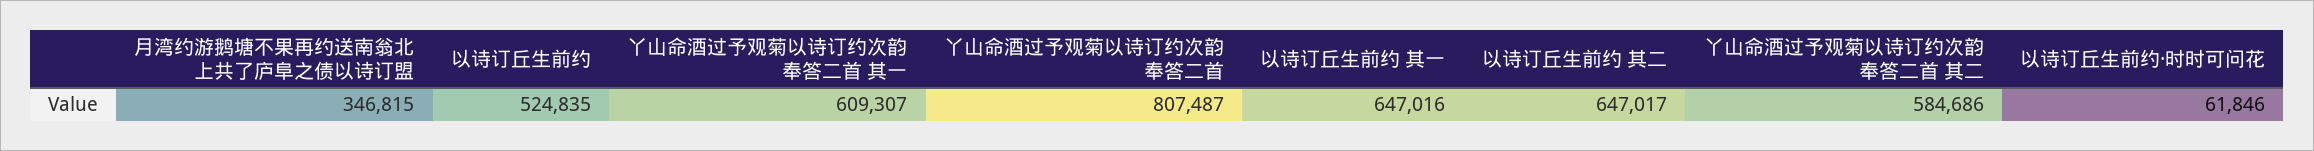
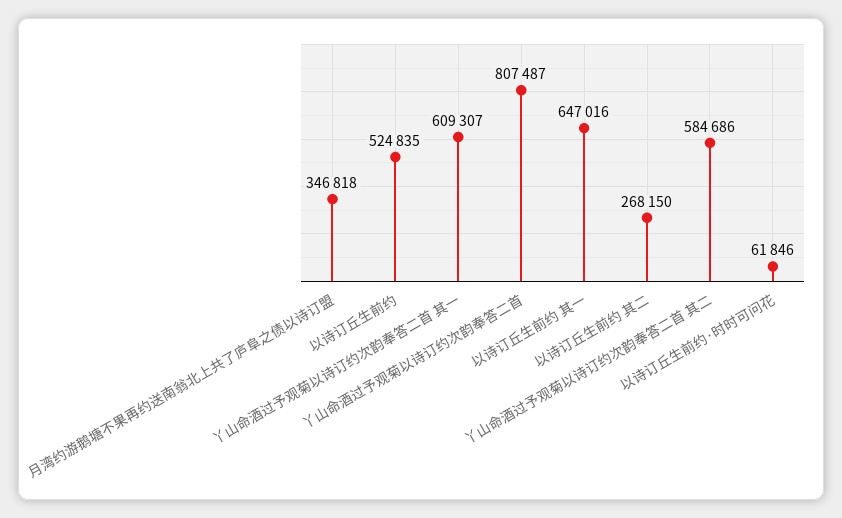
  {
-   "月湾约游鹅塘不果再约送南翁北上共了庐阜之债以诗订盟": 346815,
+   "月湾约游鹅塘不果再约送南翁北上共了庐阜之债以诗订盟": 346818,
    "以诗订丘生前约": 524835,
    "丫山命酒过予观菊以诗订约次韵奉答二首 其一": 609307,
    "丫山命酒过予观菊以诗订约次韵奉答二首": 807487,
    "以诗订丘生前约 其一": 647016,
-   "以诗订丘生前约 其二": 647017,
+   "以诗订丘生前约 其二": 268150,
    "丫山命酒过予观菊以诗订约次韵奉答二首 其二": 584686,
    "以诗订丘生前约·时时可问花": 61846
  }

